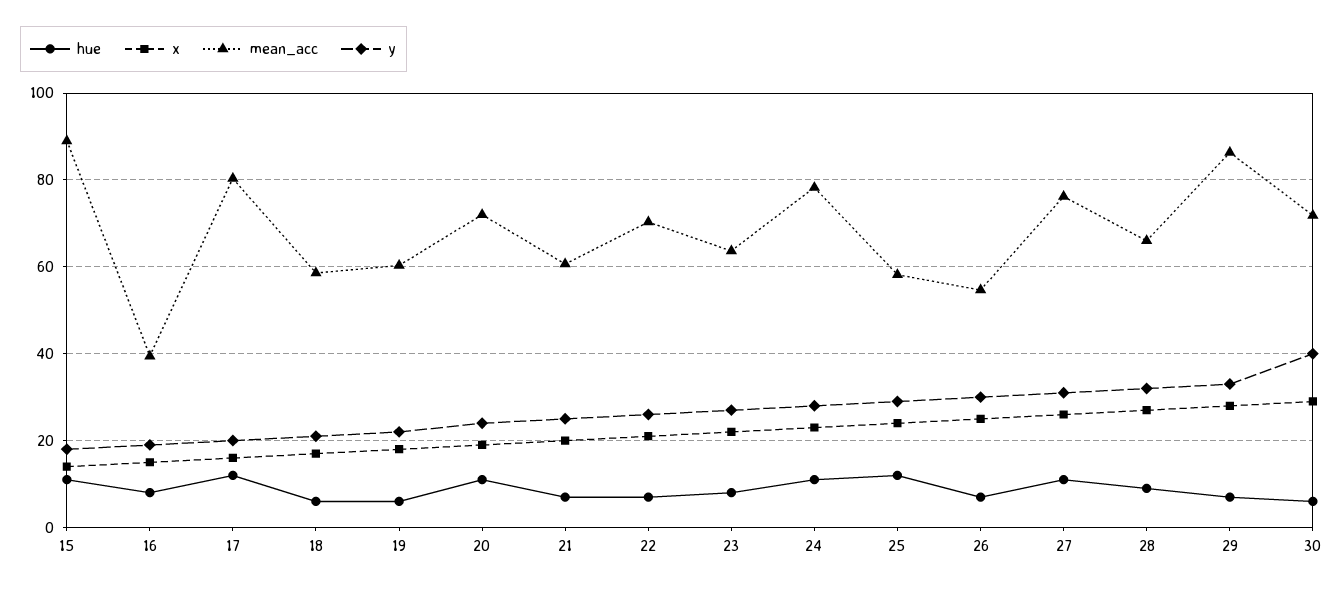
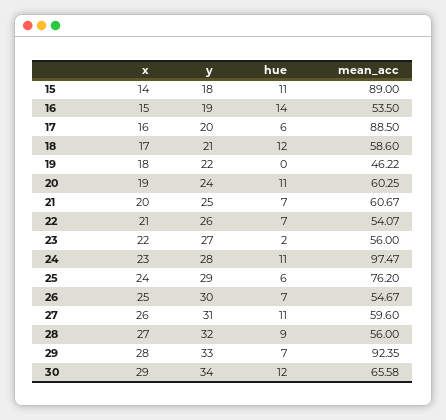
  {
    "hue": {
      "15": 11,
-     "16": 8,
+     "16": 14,
-     "17": 12,
+     "17": 6,
-     "18": 6,
+     "18": 12,
-     "19": 6,
+     "19": 0,
      "20": 11,
      "21": 7,
      "22": 7,
-     "23": 8,
+     "23": 2,
      "24": 11,
-     "25": 12,
+     "25": 6,
      "26": 7,
      "27": 11,
      "28": 9,
      "29": 7,
-     "30": 6
+     "30": 12
    },
    "x": {
      "15": 14,
      "16": 15,
      "17": 16,
      "18": 17,
      "19": 18,
      "20": 19,
      "21": 20,
      "22": 21,
      "23": 22,
      "24": 23,
      "25": 24,
      "26": 25,
      "27": 26,
      "28": 27,
      "29": 28,
      "30": 29
    },
    "mean_acc": {
      "15": 89,
-     "16": 40,
+     "16": 53.5,
-     "17": 80,
+     "17": 88.5,
      "18": 58.6,
-     "19": 60,
+     "19": 46.22,
-     "20": 72,
+     "20": 60.25,
      "21": 60.67,
-     "22": 70,
+     "22": 54.07,
-     "23": 64,
+     "23": 56,
-     "24": 78,
+     "24": 97.47,
-     "25": 58,
+     "25": 76.2,
      "26": 54.67,
-     "27": 76,
+     "27": 59.6,
-     "28": 66,
+     "28": 56,
-     "29": 86,
+     "29": 92.35,
-     "30": 72
+     "30": 65.58
    },
    "y": {
      "15": 18,
      "16": 19,
      "17": 20,
      "18": 21,
      "19": 22,
      "20": 24,
      "21": 25,
      "22": 26,
      "23": 27,
      "24": 28,
      "25": 29,
      "26": 30,
      "27": 31,
      "28": 32,
      "29": 33,
-     "30": 40
+     "30": 34
    }
  }

